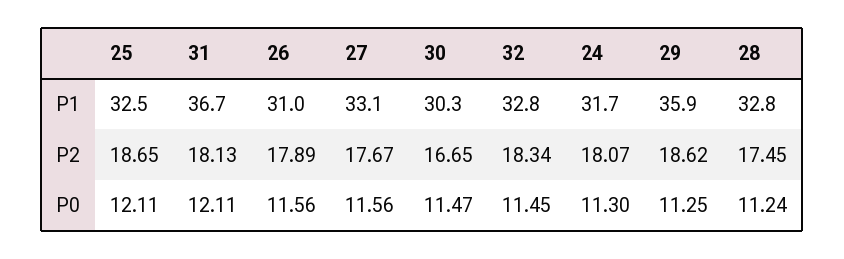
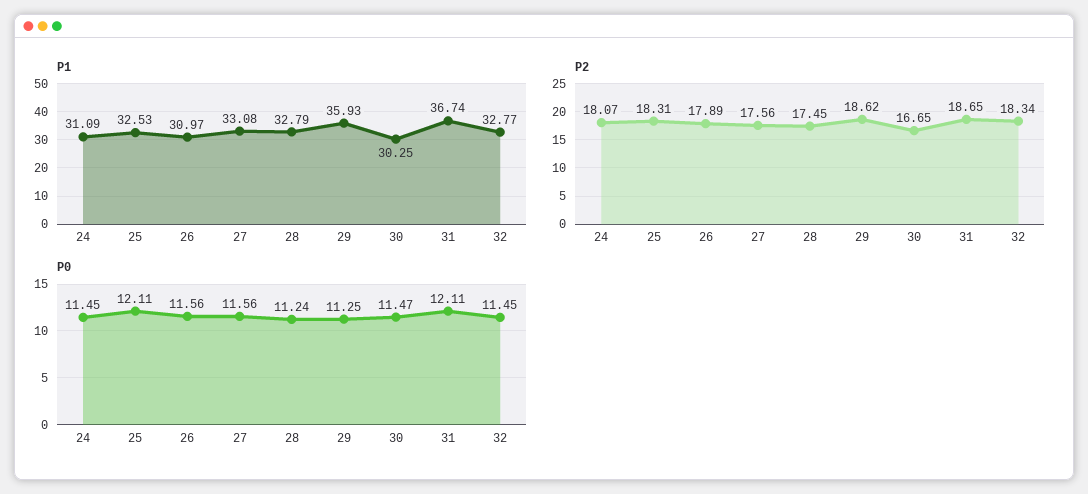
  {
    "P1": {
      "25": 32.53,
      "31": 36.74,
      "26": 30.97,
      "27": 33.08,
      "30": 30.25,
      "32": 32.77,
-     "24": 31.7,
+     "24": 31.09,
      "29": 35.93,
      "28": 32.79
    },
    "P2": {
-     "25": 18.65,
+     "25": 18.31,
-     "31": 18.13,
+     "31": 18.65,
      "26": 17.89,
-     "27": 17.67,
+     "27": 17.56,
      "30": 16.65,
      "32": 18.34,
      "24": 18.07,
      "29": 18.62,
      "28": 17.45
    },
    "P0": {
      "25": 12.11,
      "31": 12.11,
      "26": 11.56,
      "27": 11.56,
      "30": 11.47,
      "32": 11.45,
-     "24": 11.3,
+     "24": 11.45,
      "29": 11.25,
      "28": 11.24
    }
  }

